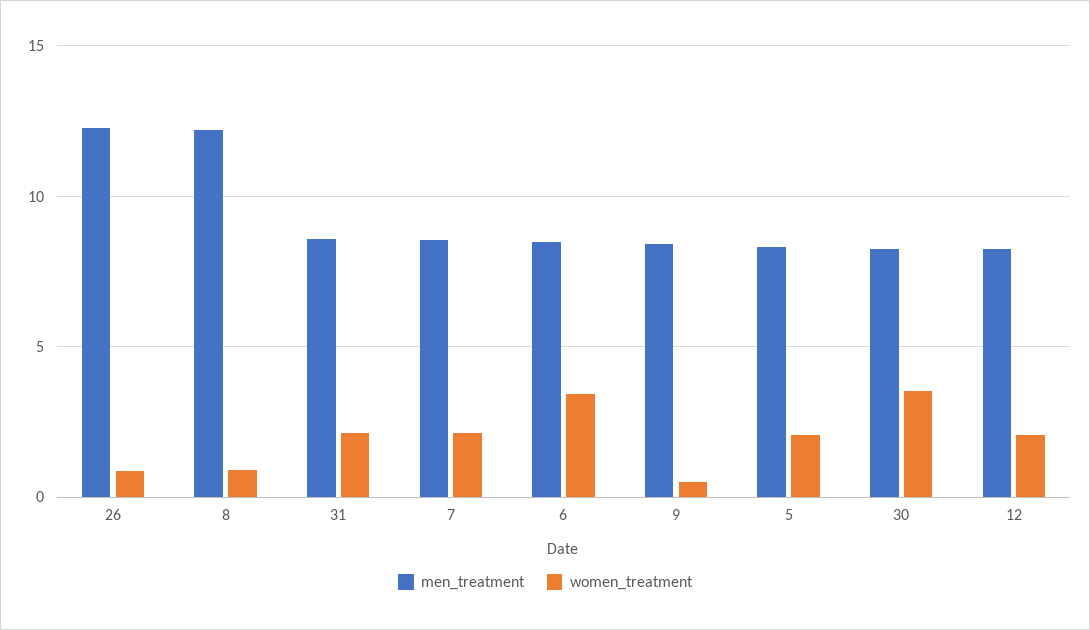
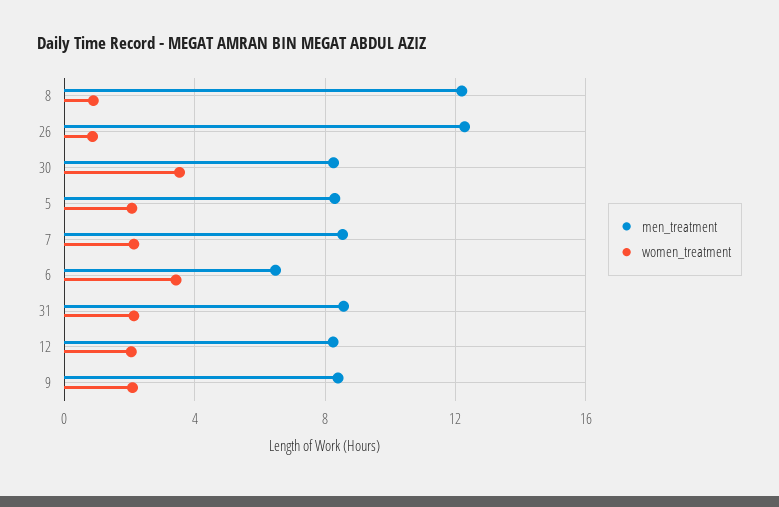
  {
    "men_treatment": {
      "26": 12.5,
      "8": 12,
      "31": 8.5,
      "7": 8.5,
-     "6": 8.5,
+     "6": 6.5,
      "9": 8.5,
      "5": 8.5,
      "30": 8.5,
      "12": 8.5
    },
    "women_treatment": {
      "26": 1,
      "8": 1,
      "31": 2,
      "7": 2,
      "6": 3.5,
-     "9": 0.5,
+     "9": 2,
      "5": 2,
      "30": 3.5,
      "12": 2
    }
  }

